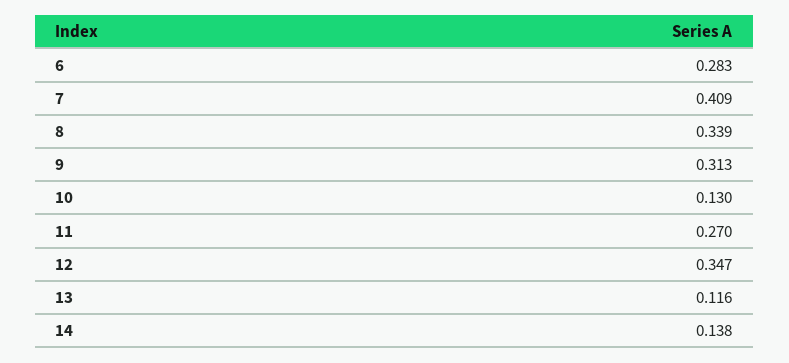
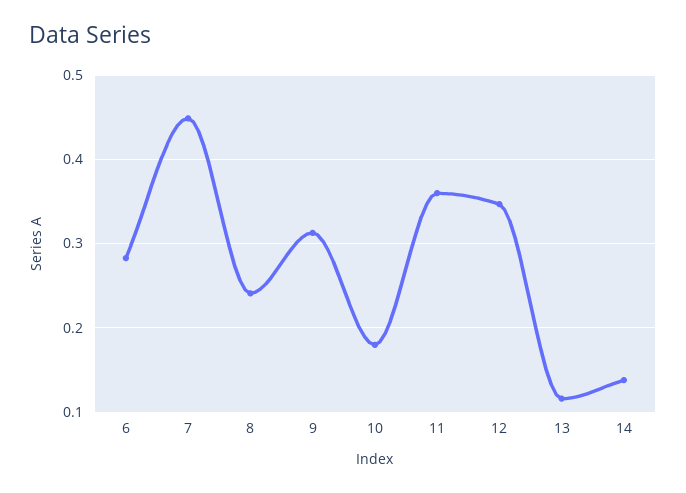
  {
    "6": 0.283,
-   "7": 0.409,
+   "7": 0.45,
-   "8": 0.339,
+   "8": 0.24,
    "9": 0.313,
-   "10": 0.13,
+   "10": 0.18,
-   "11": 0.27,
+   "11": 0.36,
    "12": 0.347,
    "13": 0.116,
    "14": 0.138
  }

